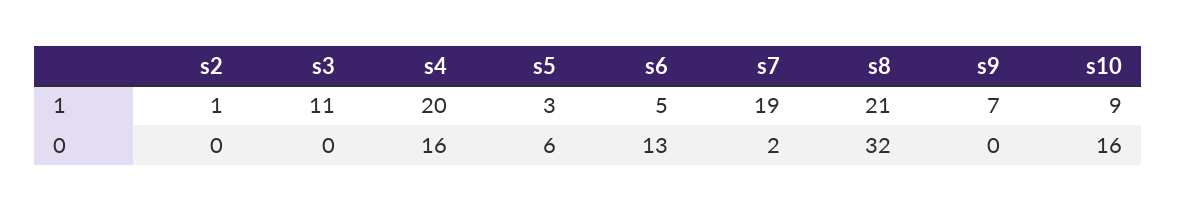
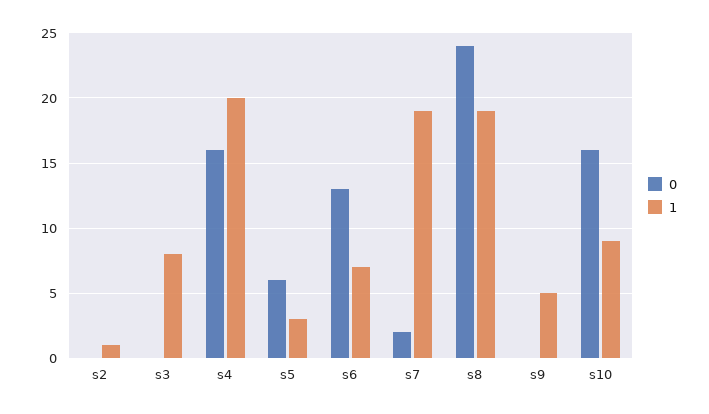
  {
    "1": {
      "s2": 1,
-     "s3": 11,
+     "s3": 8,
      "s4": 20,
      "s5": 3,
-     "s6": 5,
+     "s6": 7,
      "s7": 19,
-     "s8": 21,
+     "s8": 19,
-     "s9": 7,
+     "s9": 5,
      "s10": 9
    },
    "0": {
      "s2": 0,
      "s3": 0,
      "s4": 16,
      "s5": 6,
      "s6": 13,
      "s7": 2,
-     "s8": 32,
+     "s8": 24,
      "s9": 0,
      "s10": 16
    }
  }

